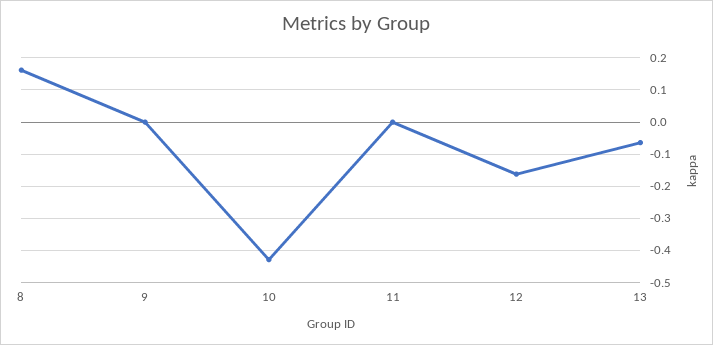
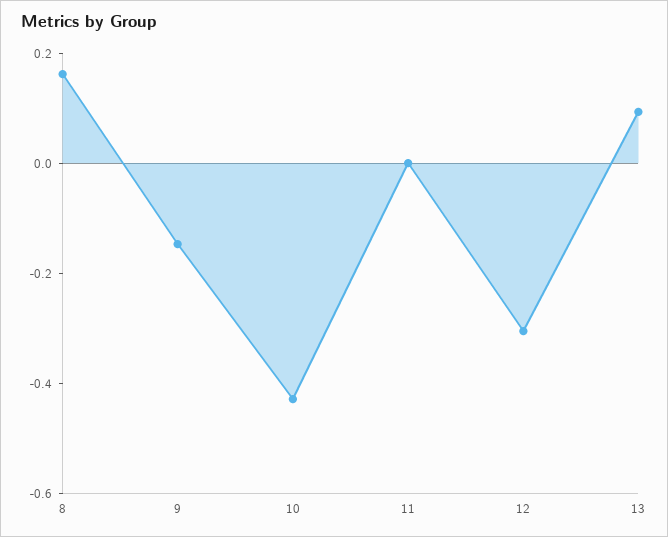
  {
    "8": 0.16,
-   "9": 0,
+   "9": -0.15,
    "10": -0.42,
    "11": 0,
-   "12": -0.16,
+   "12": -0.3,
-   "13": -0.06
+   "13": 0.1
  }

